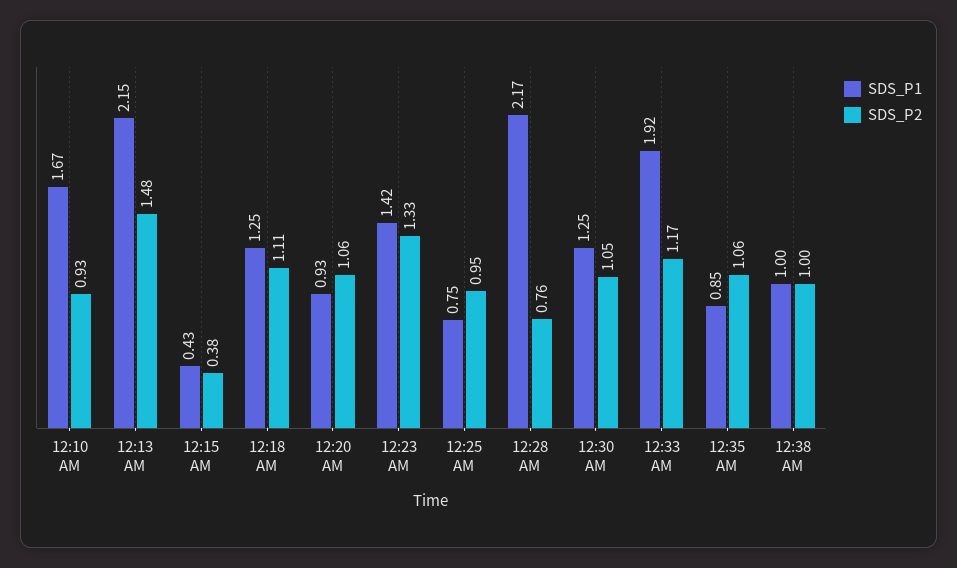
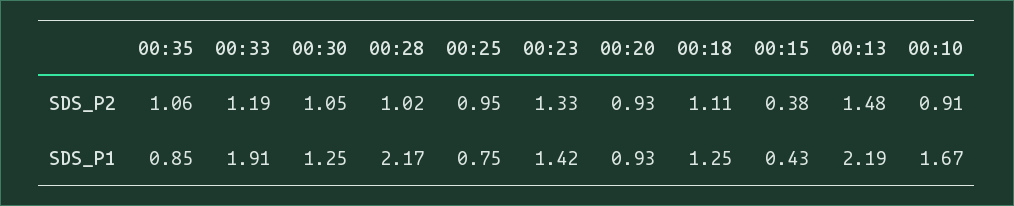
  {
    "SDS_P1": {
      "12:10 AM": 1.67,
-     "12:13 AM": 2.15,
+     "12:13 AM": 2.19,
      "12:15 AM": 0.43,
      "12:18 AM": 1.25,
      "12:20 AM": 0.93,
      "12:23 AM": 1.42,
      "12:25 AM": 0.75,
      "12:28 AM": 2.17,
      "12:30 AM": 1.25,
-     "12:33 AM": 1.92,
+     "12:33 AM": 1.91,
-     "12:35 AM": 0.85,
+     "12:35 AM": 0.85
-     "12:38 AM": 1
    },
    "SDS_P2": {
-     "12:10 AM": 0.93,
+     "12:10 AM": 0.91,
      "12:13 AM": 1.48,
      "12:15 AM": 0.38,
      "12:18 AM": 1.11,
-     "12:20 AM": 1.06,
+     "12:20 AM": 0.93,
      "12:23 AM": 1.33,
      "12:25 AM": 0.95,
-     "12:28 AM": 0.76,
+     "12:28 AM": 1.02,
      "12:30 AM": 1.05,
-     "12:33 AM": 1.17,
+     "12:33 AM": 1.19,
-     "12:35 AM": 1.06,
+     "12:35 AM": 1.06
-     "12:38 AM": 1
    }
  }

